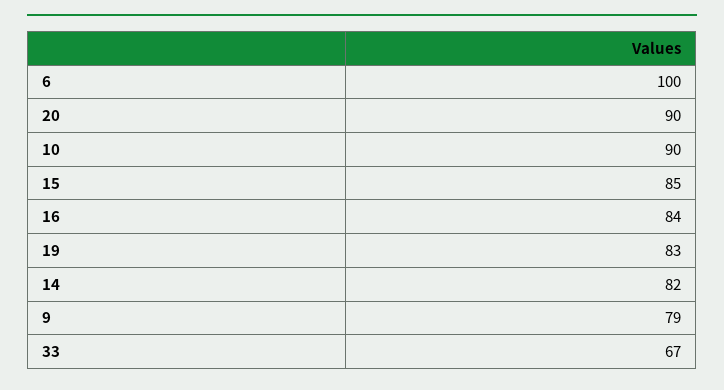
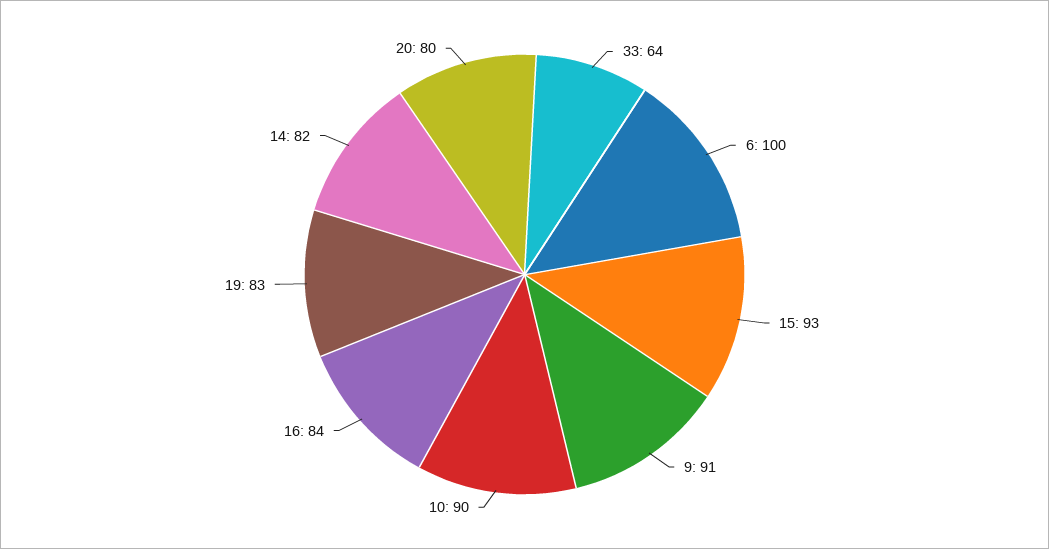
  {
    "6": 100,
-   "20": 90,
+   "20": 80,
    "10": 90,
-   "15": 85,
+   "15": 93,
    "16": 84,
    "19": 83,
    "14": 82,
-   "9": 79,
+   "9": 91,
-   "33": 67
+   "33": 64
  }

